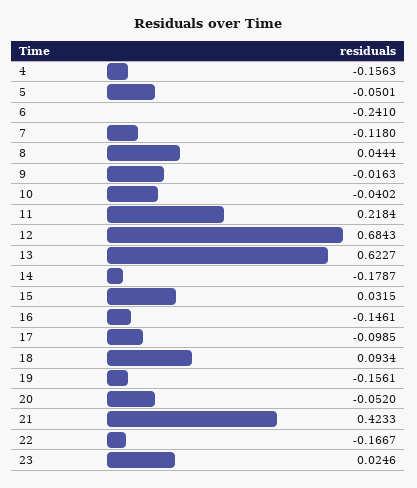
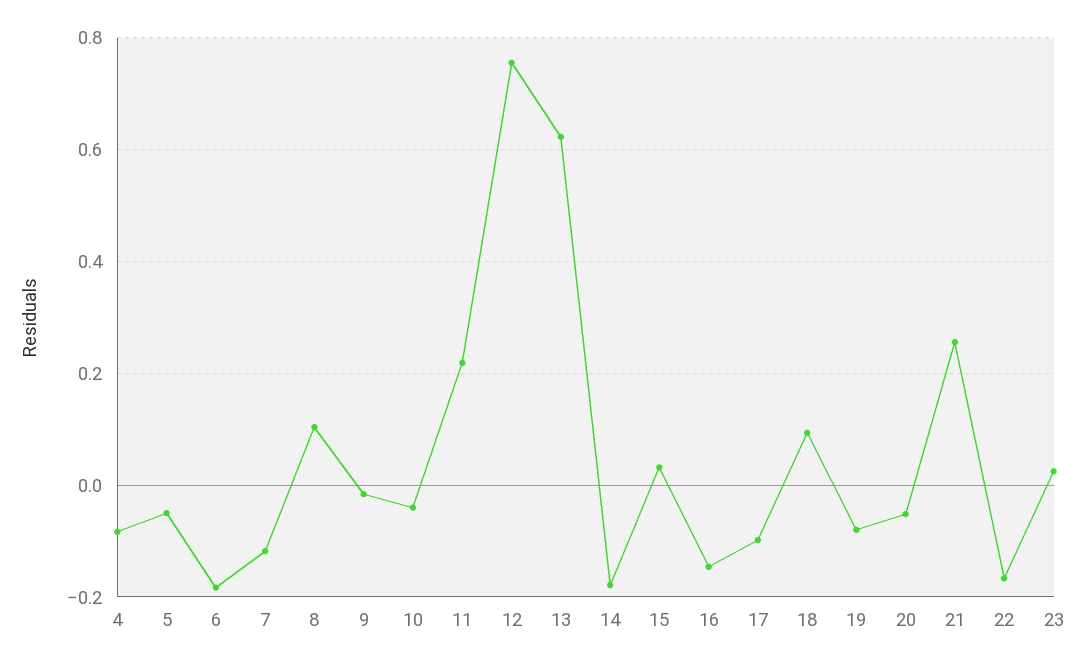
  {
-   "4": -0.1563,
+   "4": -0.08,
    "5": -0.0501,
-   "6": -0.241,
+   "6": -0.18,
    "7": -0.118,
-   "8": 0.0444,
+   "8": 0.1,
    "9": -0.0163,
    "10": -0.0402,
    "11": 0.2184,
-   "12": 0.6843,
+   "12": 0.76,
    "13": 0.6227,
    "14": -0.1787,
    "15": 0.0315,
    "16": -0.1461,
    "17": -0.0985,
    "18": 0.0934,
-   "19": -0.1561,
+   "19": -0.08,
    "20": -0.052,
-   "21": 0.4233,
+   "21": 0.26,
    "22": -0.1667,
    "23": 0.0246
  }

